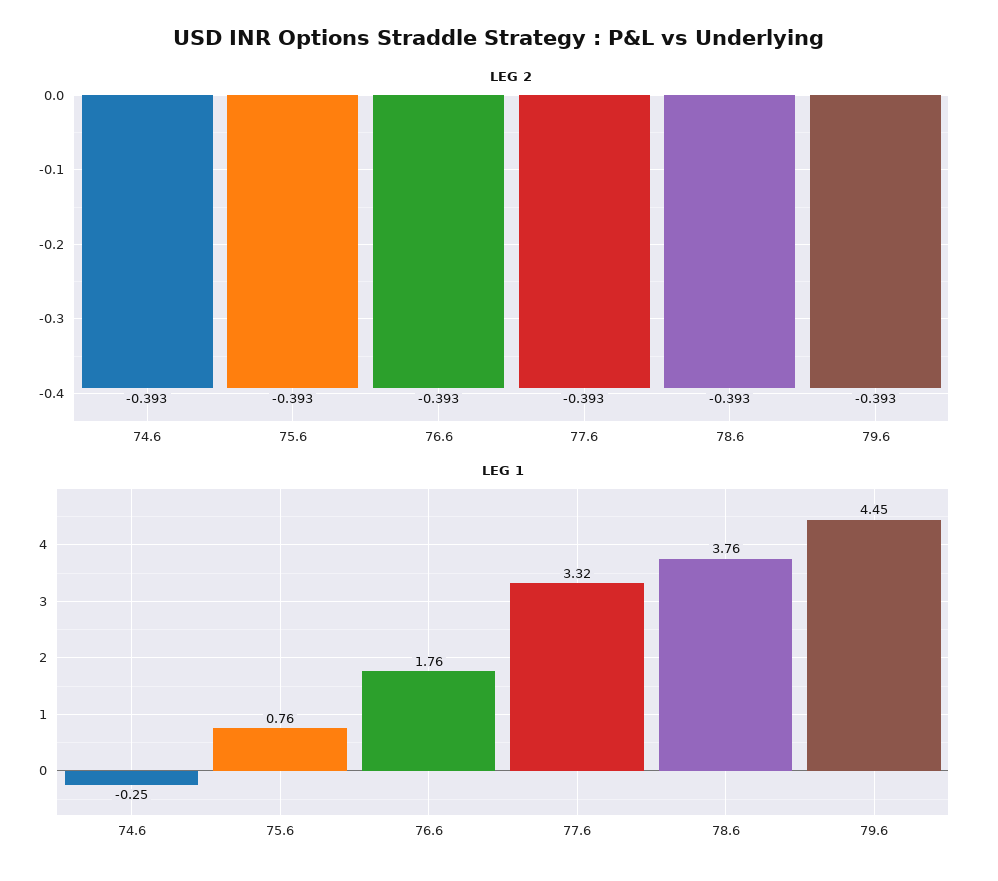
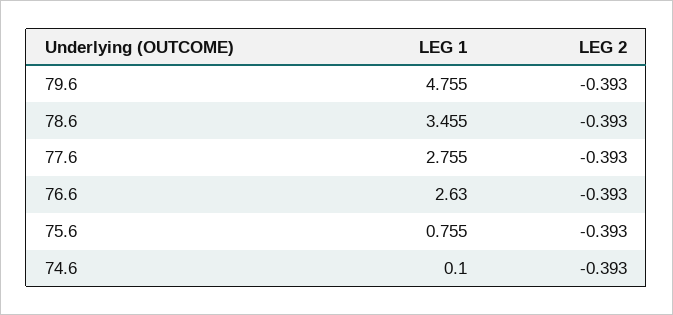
  {
    "LEG 2": {
      "74.6": -0.393,
      "75.6": -0.393,
      "76.6": -0.393,
      "77.6": -0.393,
      "78.6": -0.393,
      "79.6": -0.393
    },
    "LEG 1": {
-     "74.6": -0.25,
+     "74.6": 0.1,
      "75.6": 0.755,
-     "76.6": 1.76,
+     "76.6": 2.63,
-     "77.6": 3.32,
+     "77.6": 2.755,
-     "78.6": 3.76,
+     "78.6": 3.455,
-     "79.6": 4.45
+     "79.6": 4.755
    }
  }

